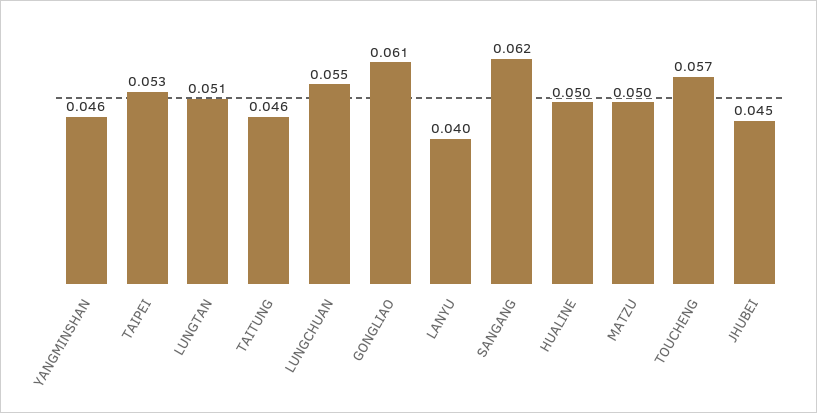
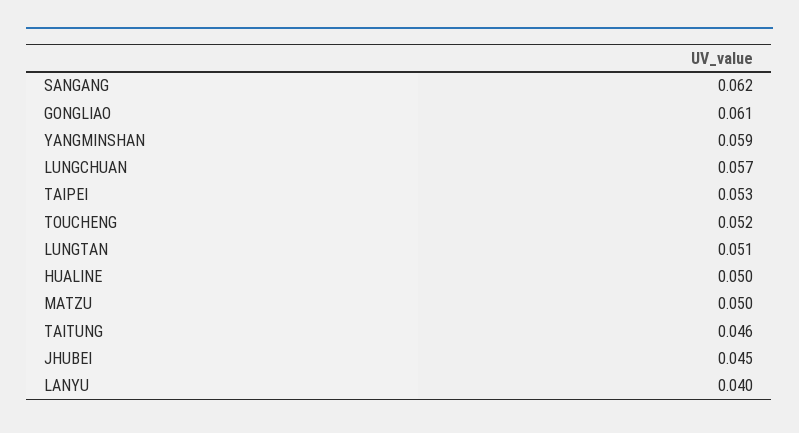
  {
-   "YANGMINSHAN": 0.046,
+   "YANGMINSHAN": 0.059,
    "TAIPEI": 0.053,
    "LUNGTAN": 0.051,
    "TAITUNG": 0.046,
-   "LUNGCHUAN": 0.055,
+   "LUNGCHUAN": 0.057,
    "GONGLIAO": 0.061,
    "LANYU": 0.04,
    "SANGANG": 0.062,
    "HUALINE": 0.05,
    "MATZU": 0.05,
-   "TOUCHENG": 0.057,
+   "TOUCHENG": 0.052,
    "JHUBEI": 0.045
  }

